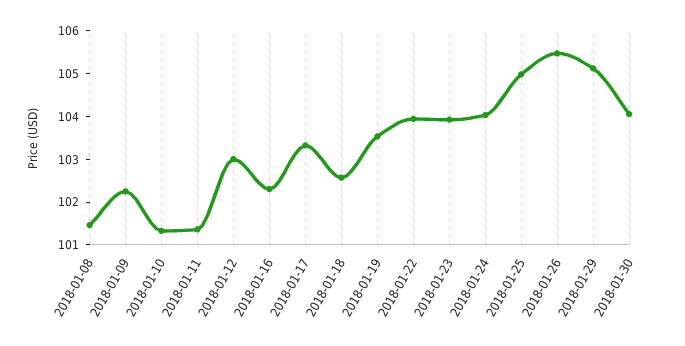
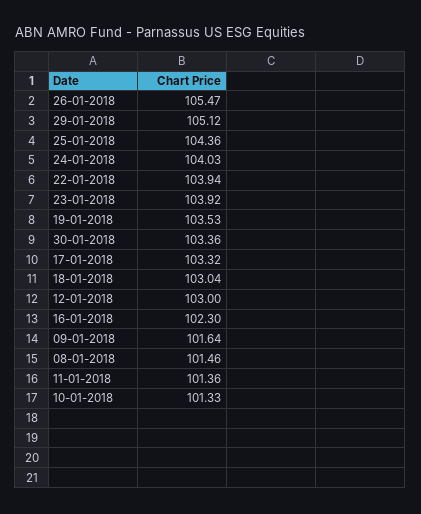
  {
    "2018-01-08": 101.46,
-   "2018-01-09": 102.2,
+   "2018-01-09": 101.64,
    "2018-01-10": 101.33,
    "2018-01-11": 101.36,
    "2018-01-12": 103,
    "2018-01-16": 102.3,
    "2018-01-17": 103.32,
-   "2018-01-18": 102.6,
+   "2018-01-18": 103.04,
    "2018-01-19": 103.53,
    "2018-01-22": 103.94,
    "2018-01-23": 103.92,
    "2018-01-24": 104.03,
-   "2018-01-25": 105,
+   "2018-01-25": 104.36,
    "2018-01-26": 105.47,
    "2018-01-29": 105.12,
-   "2018-01-30": 104
+   "2018-01-30": 103.36
  }

